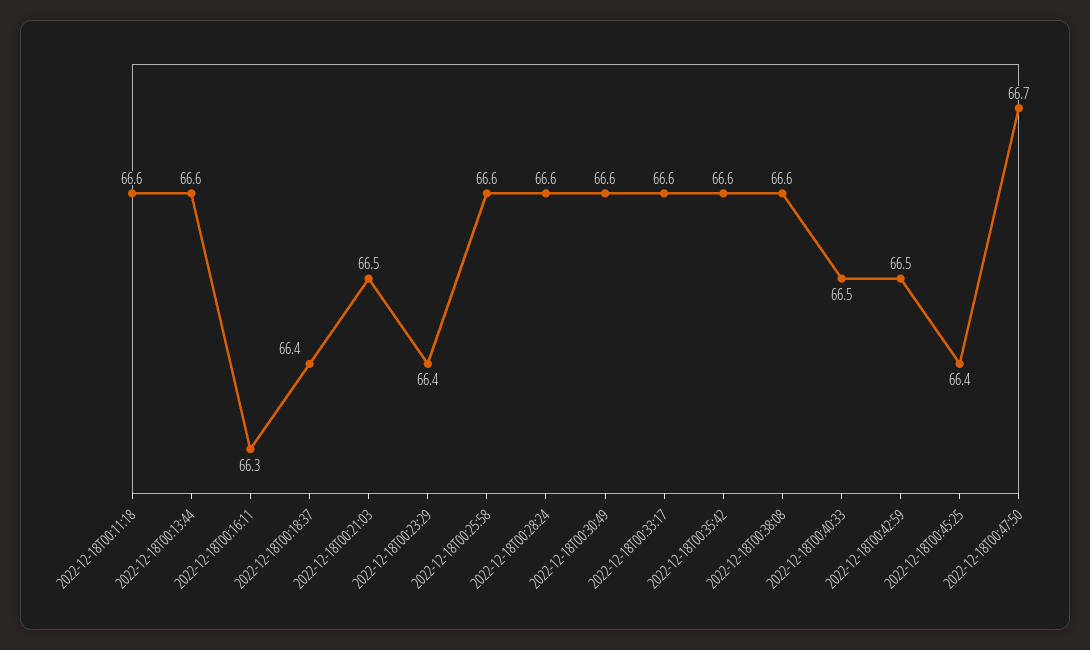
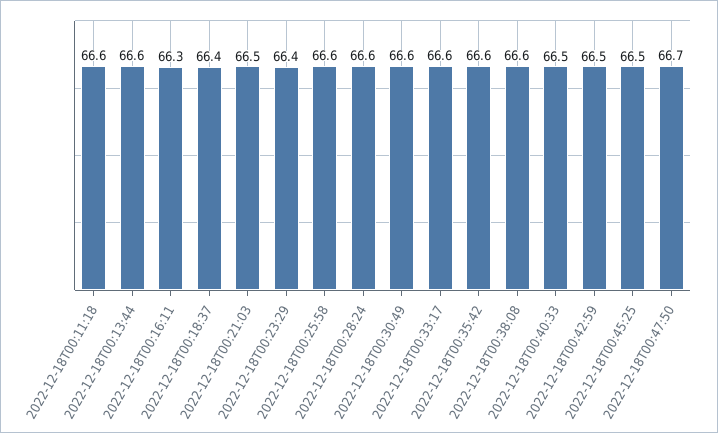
  {
    "2022-12-18T00:11:18": 66.6,
    "2022-12-18T00:13:44": 66.6,
    "2022-12-18T00:16:11": 66.3,
    "2022-12-18T00:18:37": 66.4,
    "2022-12-18T00:21:03": 66.5,
    "2022-12-18T00:23:29": 66.4,
    "2022-12-18T00:25:58": 66.6,
    "2022-12-18T00:28:24": 66.6,
    "2022-12-18T00:30:49": 66.6,
    "2022-12-18T00:33:17": 66.6,
    "2022-12-18T00:35:42": 66.6,
    "2022-12-18T00:38:08": 66.6,
    "2022-12-18T00:40:33": 66.5,
    "2022-12-18T00:42:59": 66.5,
-   "2022-12-18T00:45:25": 66.4,
+   "2022-12-18T00:45:25": 66.5,
    "2022-12-18T00:47:50": 66.7
  }

